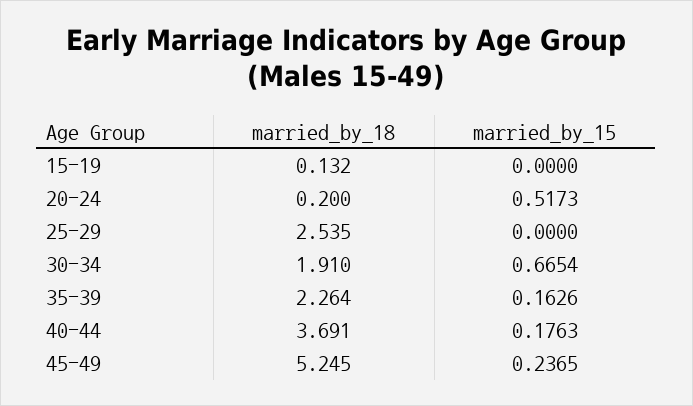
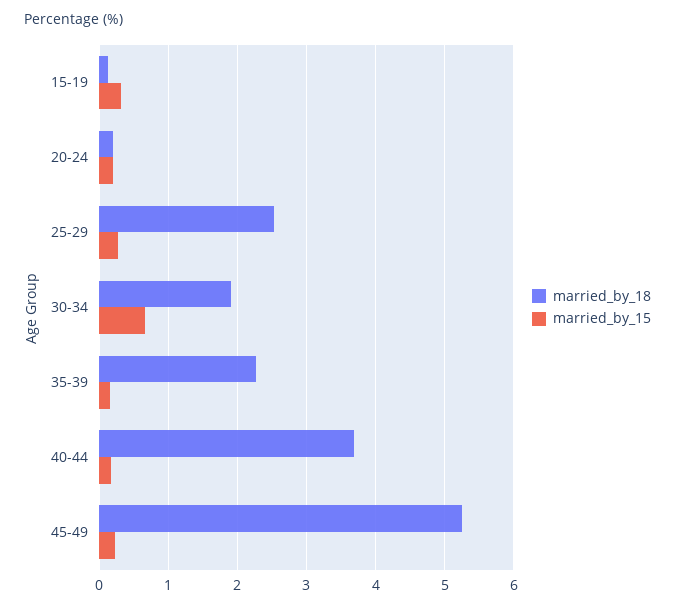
  {
    "married_by_18": {
      "15-19": 0.132,
      "20-24": 0.2,
      "25-29": 2.535,
      "30-34": 1.91,
      "35-39": 2.264,
      "40-44": 3.691,
      "45-49": 5.245
    },
    "married_by_15": {
-     "15-19": 0,
+     "15-19": 0.3,
-     "20-24": 0.5173,
+     "20-24": 0.2,
-     "25-29": 0,
+     "25-29": 0.3,
      "30-34": 0.6654,
      "35-39": 0.1626,
      "40-44": 0.1763,
      "45-49": 0.2365
    }
  }

